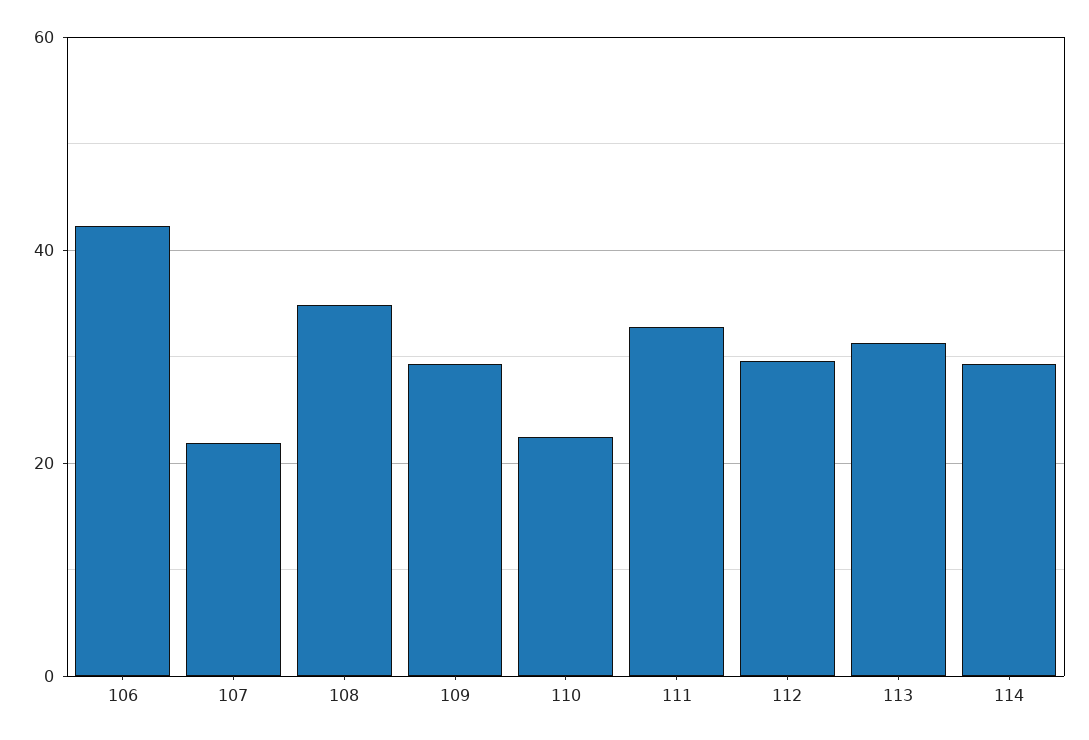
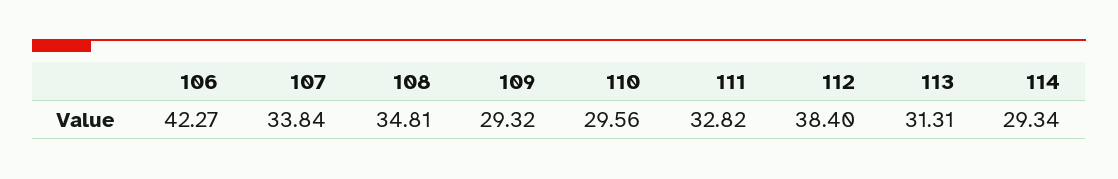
  {
    "106": 42.27,
-   "107": 22,
+   "107": 33.84,
    "108": 34.81,
    "109": 29.32,
-   "110": 22,
+   "110": 29.56,
    "111": 32.82,
-   "112": 30,
+   "112": 38.4,
    "113": 31.31,
    "114": 29.34
  }

